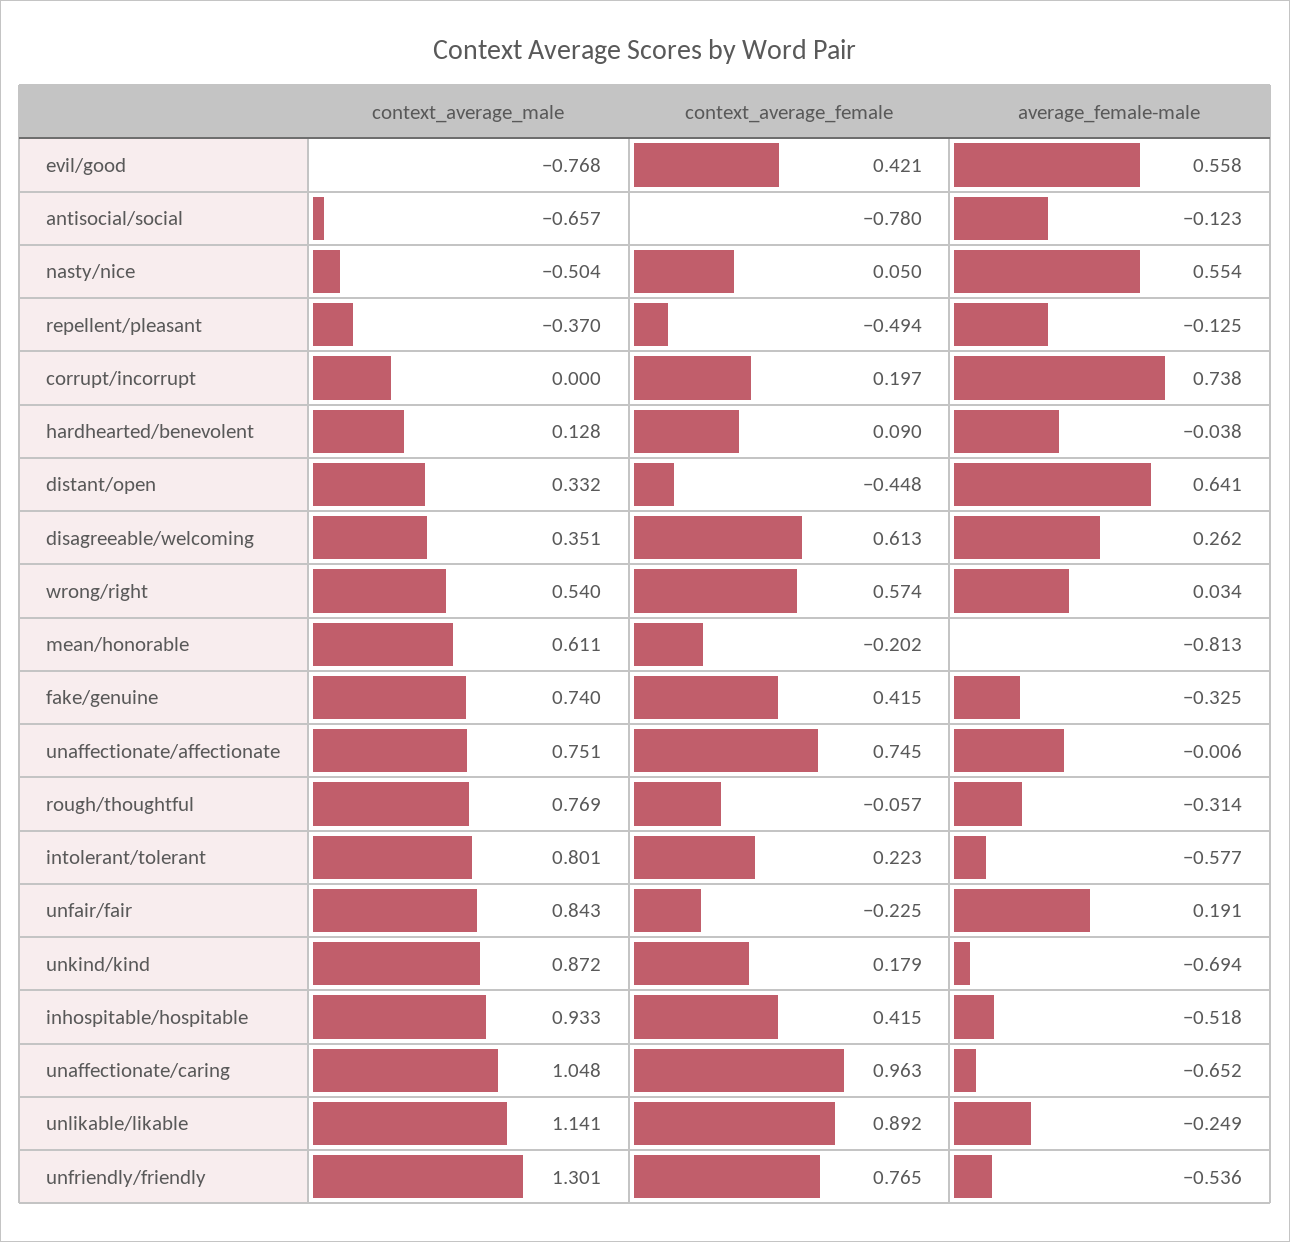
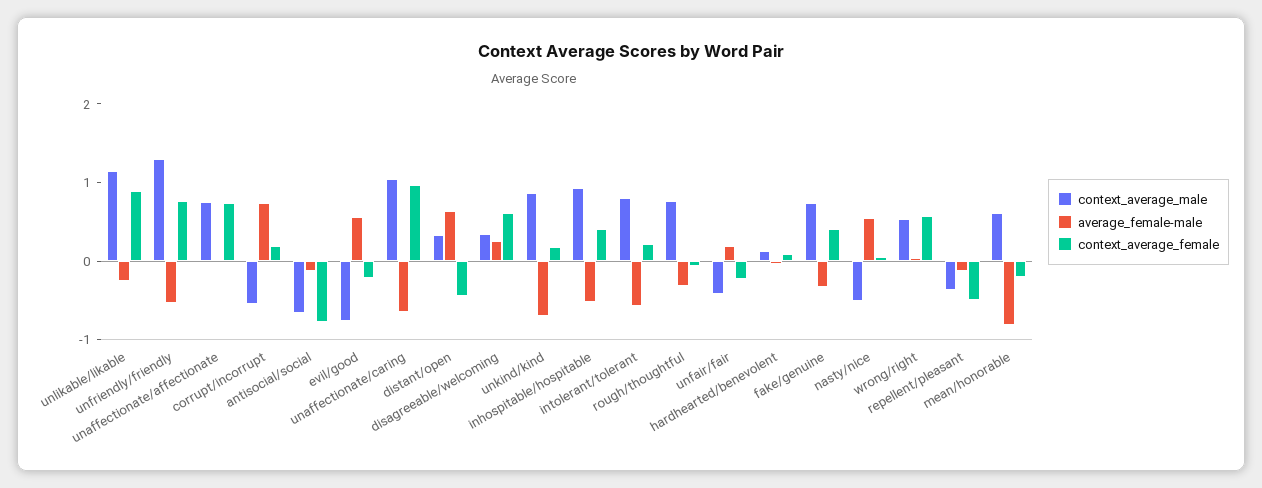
  {
    "context_average_male": {
      "evil/good": -0.768,
      "antisocial/social": -0.657,
      "nasty/nice": -0.504,
      "repellent/pleasant": -0.37,
-     "corrupt/incorrupt": 0,
+     "corrupt/incorrupt": -0.6,
      "hardhearted/benevolent": 0.128,
      "distant/open": 0.332,
      "disagreeable/welcoming": 0.351,
      "wrong/right": 0.54,
      "mean/honorable": 0.611,
      "fake/genuine": 0.74,
      "unaffectionate/affectionate": 0.751,
      "rough/thoughtful": 0.769,
      "intolerant/tolerant": 0.801,
-     "unfair/fair": 0.843,
+     "unfair/fair": -0.4,
      "unkind/kind": 0.872,
      "inhospitable/hospitable": 0.933,
      "unaffectionate/caring": 1.048,
      "unlikable/likable": 1.141,
      "unfriendly/friendly": 1.301
    },
    "context_average_female": {
-     "evil/good": 0.421,
+     "evil/good": -0.2,
      "antisocial/social": -0.78,
      "nasty/nice": 0.05,
      "repellent/pleasant": -0.494,
      "corrupt/incorrupt": 0.197,
      "hardhearted/benevolent": 0.09,
      "distant/open": -0.448,
      "disagreeable/welcoming": 0.613,
      "wrong/right": 0.574,
      "mean/honorable": -0.202,
      "fake/genuine": 0.415,
      "unaffectionate/affectionate": 0.745,
      "rough/thoughtful": -0.057,
      "intolerant/tolerant": 0.223,
      "unfair/fair": -0.225,
      "unkind/kind": 0.179,
      "inhospitable/hospitable": 0.415,
      "unaffectionate/caring": 0.963,
      "unlikable/likable": 0.892,
      "unfriendly/friendly": 0.765
    },
    "average_female-male": {
      "evil/good": 0.558,
      "antisocial/social": -0.123,
      "nasty/nice": 0.554,
      "repellent/pleasant": -0.125,
      "corrupt/incorrupt": 0.738,
      "hardhearted/benevolent": -0.038,
      "distant/open": 0.641,
      "disagreeable/welcoming": 0.262,
      "wrong/right": 0.034,
      "mean/honorable": -0.813,
      "fake/genuine": -0.325,
      "unaffectionate/affectionate": -0.006,
      "rough/thoughtful": -0.314,
      "intolerant/tolerant": -0.577,
      "unfair/fair": 0.191,
      "unkind/kind": -0.694,
      "inhospitable/hospitable": -0.518,
      "unaffectionate/caring": -0.652,
      "unlikable/likable": -0.249,
      "unfriendly/friendly": -0.536
    }
  }

